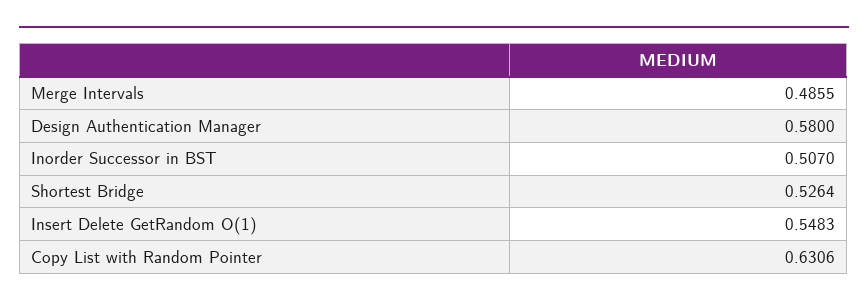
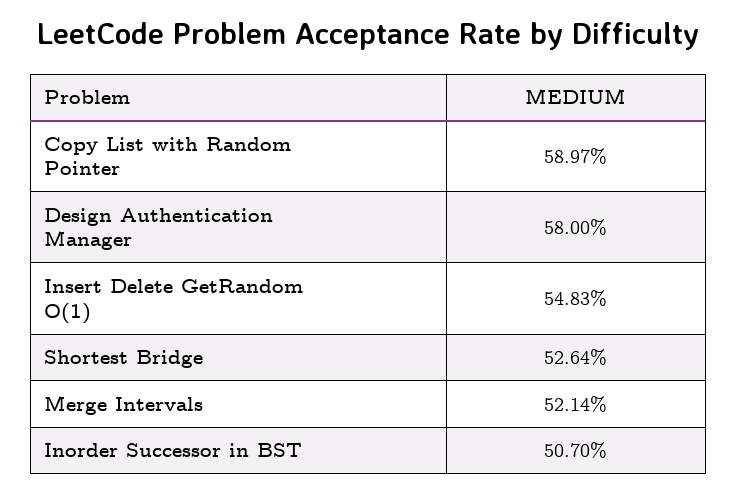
  {
-   "Merge Intervals": 0.4855,
+   "Merge Intervals": 0.5214,
    "Design Authentication Manager": 0.58,
    "Inorder Successor in BST": 0.507,
    "Shortest Bridge": 0.5264,
    "Insert Delete GetRandom O(1)": 0.5483,
-   "Copy List with Random Pointer": 0.6306
+   "Copy List with Random Pointer": 0.5897
  }

